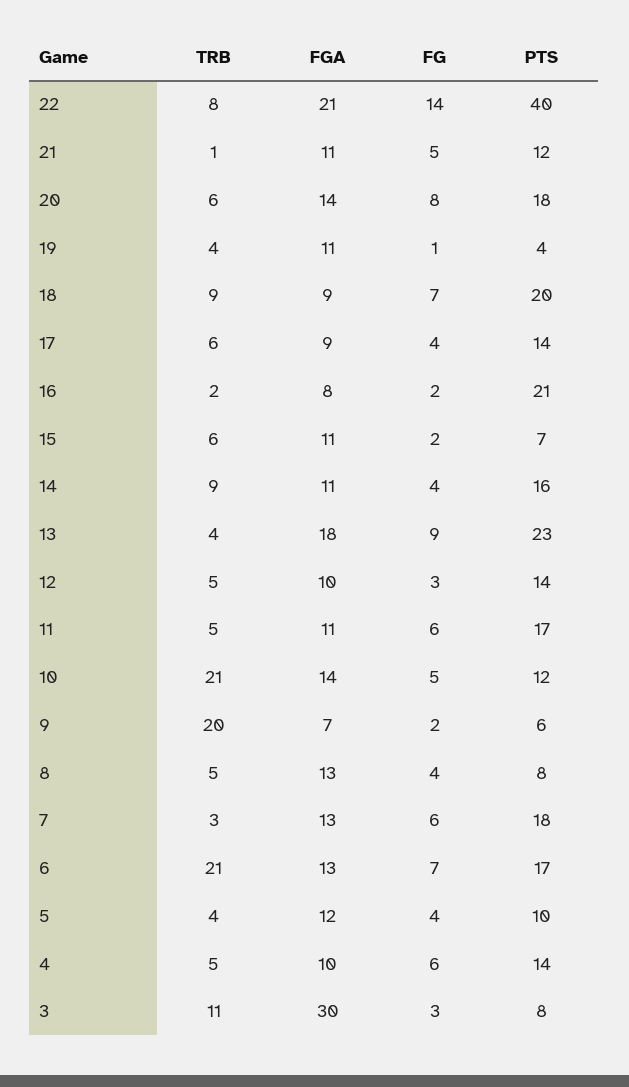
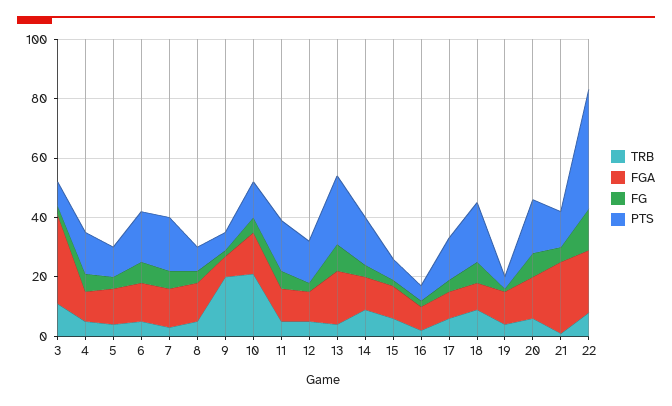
  {
    "TRB": {
      "22": 8,
      "21": 1,
      "20": 6,
      "19": 4,
      "18": 9,
      "17": 6,
      "16": 2,
      "15": 6,
      "14": 9,
      "13": 4,
      "12": 5,
      "11": 5,
      "10": 21,
      "9": 20,
      "8": 5,
      "7": 3,
-     "6": 21,
+     "6": 5,
      "5": 4,
      "4": 5,
      "3": 11
    },
    "FGA": {
      "22": 21,
-     "21": 11,
+     "21": 25,
      "20": 14,
      "19": 11,
      "18": 9,
      "17": 9,
      "16": 8,
      "15": 11,
      "14": 11,
      "13": 18,
      "12": 10,
      "11": 11,
      "10": 14,
      "9": 7,
      "8": 13,
      "7": 13,
      "6": 13,
      "5": 12,
      "4": 10,
      "3": 30
    },
    "FG": {
      "22": 14,
      "21": 5,
      "20": 8,
      "19": 1,
      "18": 7,
      "17": 4,
      "16": 2,
      "15": 2,
      "14": 4,
      "13": 9,
      "12": 3,
      "11": 6,
      "10": 5,
      "9": 2,
      "8": 4,
      "7": 6,
      "6": 7,
      "5": 4,
      "4": 6,
      "3": 3
    },
    "PTS": {
      "22": 40,
      "21": 12,
      "20": 18,
      "19": 4,
      "18": 20,
      "17": 14,
-     "16": 21,
+     "16": 5,
      "15": 7,
      "14": 16,
      "13": 23,
      "12": 14,
      "11": 17,
      "10": 12,
      "9": 6,
      "8": 8,
      "7": 18,
      "6": 17,
      "5": 10,
      "4": 14,
      "3": 8
    }
  }

